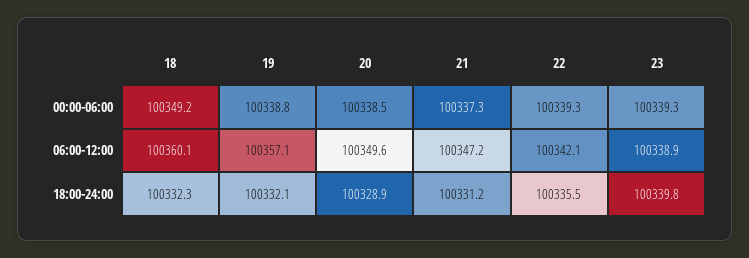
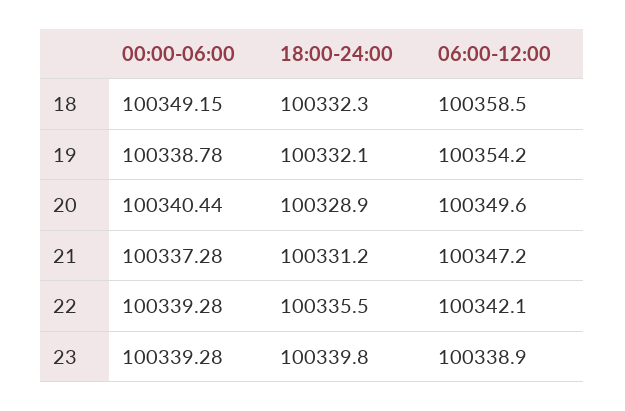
  {
    "18": {
      "00:00-06:00": 100349.15,
-     "06:00-12:00": 100360.1,
+     "06:00-12:00": 100358.5,
      "18:00-24:00": 100332.3
    },
    "19": {
      "00:00-06:00": 100338.78,
-     "06:00-12:00": 100357.1,
+     "06:00-12:00": 100354.2,
      "18:00-24:00": 100332.1
    },
    "20": {
-     "00:00-06:00": 100338.5,
+     "00:00-06:00": 100340.44,
      "06:00-12:00": 100349.6,
      "18:00-24:00": 100328.9
    },
    "21": {
      "00:00-06:00": 100337.28,
      "06:00-12:00": 100347.2,
      "18:00-24:00": 100331.2
    },
    "22": {
      "00:00-06:00": 100339.28,
      "06:00-12:00": 100342.1,
      "18:00-24:00": 100335.5
    },
    "23": {
      "00:00-06:00": 100339.28,
      "06:00-12:00": 100338.9,
      "18:00-24:00": 100339.8
    }
  }

